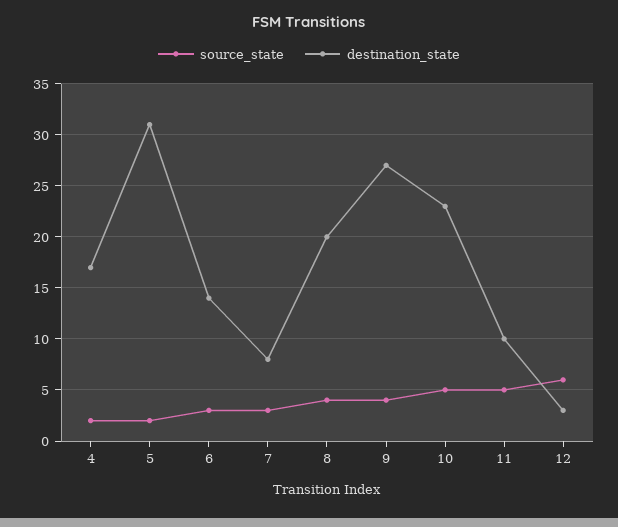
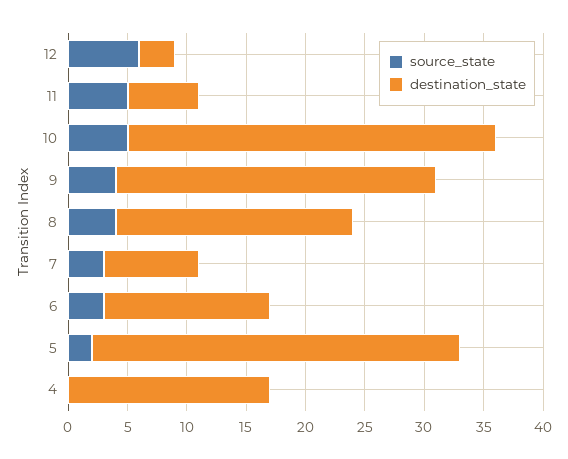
  {
    "source_state": {
-     "4": 2,
+     "4": 0,
      "5": 2,
      "6": 3,
      "7": 3,
      "8": 4,
      "9": 4,
      "10": 5,
      "11": 5,
      "12": 6
    },
    "destination_state": {
      "4": 17,
      "5": 31,
      "6": 14,
      "7": 8,
      "8": 20,
      "9": 27,
-     "10": 23,
+     "10": 31,
-     "11": 10,
+     "11": 6,
      "12": 3
    }
  }

